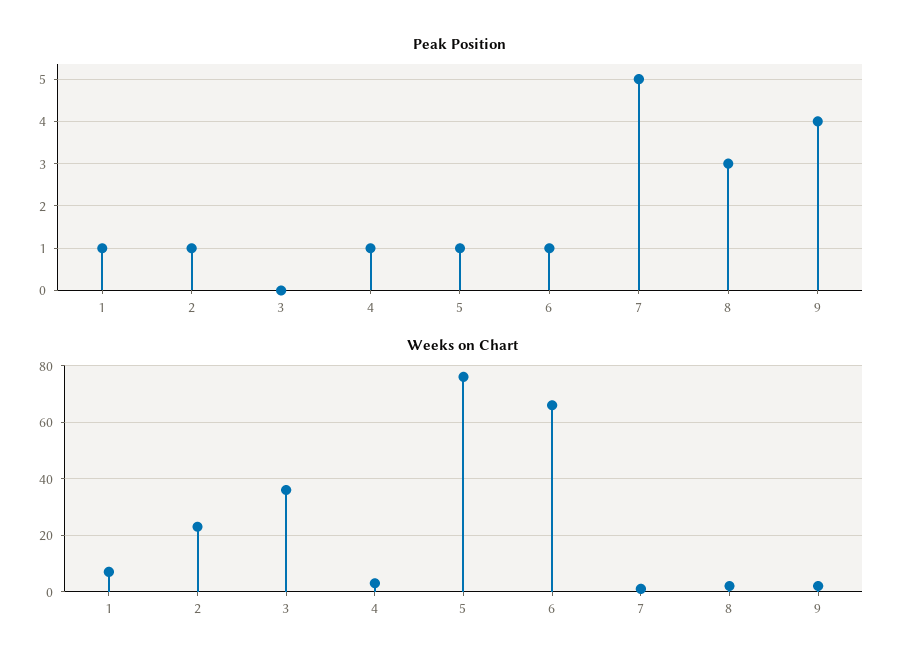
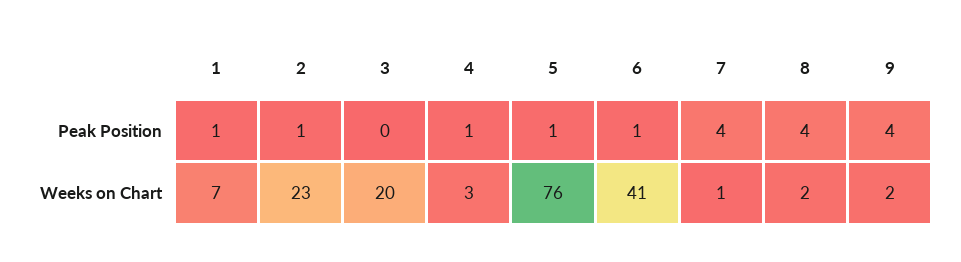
  {
    "Peak Position": {
      "1": 1,
      "2": 1,
      "3": 0,
      "4": 1,
      "5": 1,
      "6": 1,
-     "7": 5,
+     "7": 4,
-     "8": 3,
+     "8": 4,
      "9": 4
    },
    "Weeks on Chart": {
      "1": 7,
      "2": 23,
-     "3": 35,
+     "3": 20,
      "4": 3,
      "5": 76,
-     "6": 65,
+     "6": 41,
      "7": 1,
      "8": 2,
      "9": 2
    }
  }

